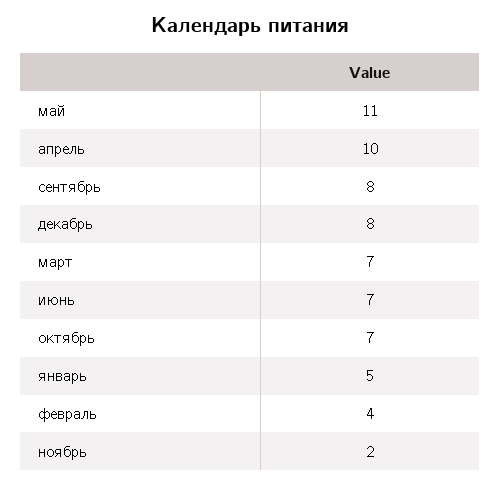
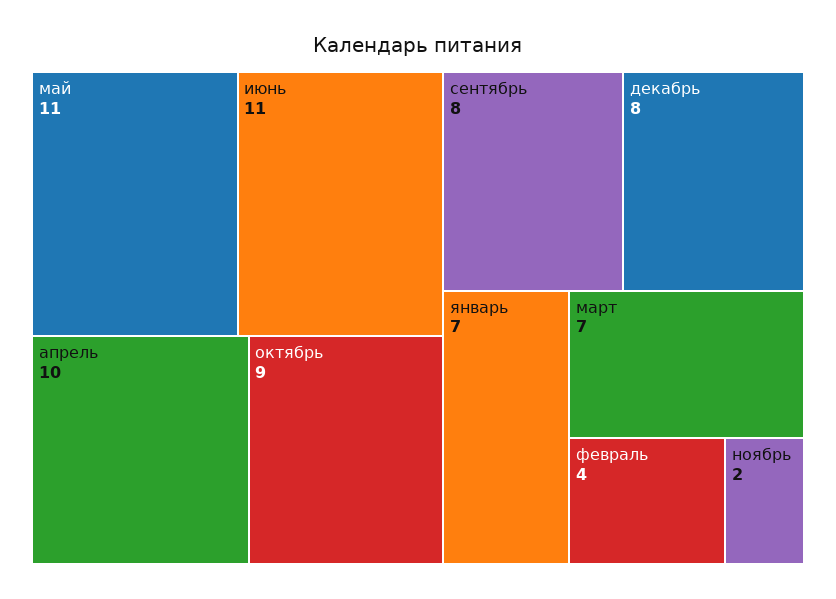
  {
    "май": 11,
    "апрель": 10,
    "сентябрь": 8,
    "декабрь": 8,
    "март": 7,
-   "июнь": 7,
+   "июнь": 11,
-   "октябрь": 7,
+   "октябрь": 9,
-   "январь": 5,
+   "январь": 7,
    "февраль": 4,
    "ноябрь": 2
  }

